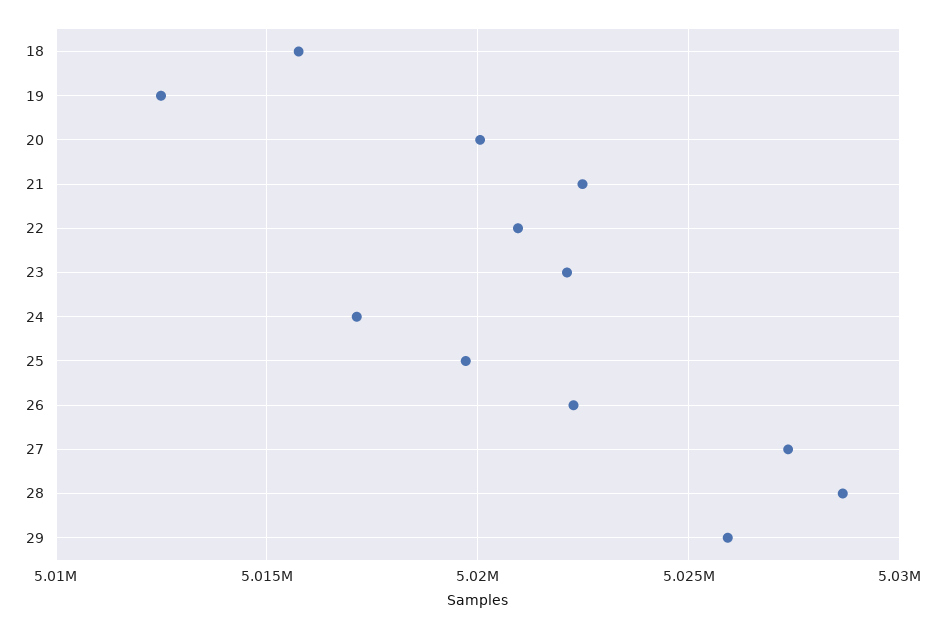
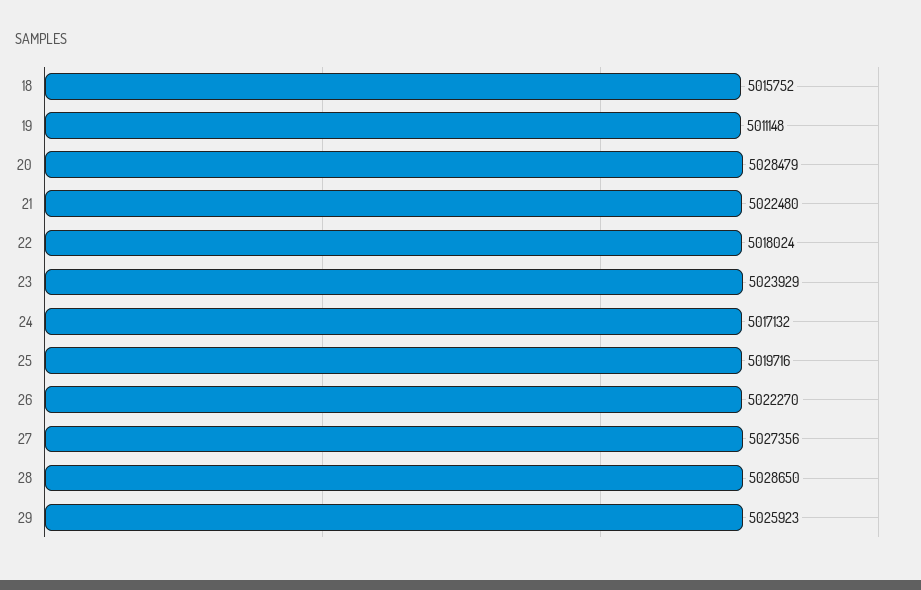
  {
    "18": 5015752,
-   "19": 5012500,
+   "19": 5011148,
-   "20": 5020000,
+   "20": 5028479,
    "21": 5022480,
-   "22": 5021000,
+   "22": 5018024,
-   "23": 5022000,
+   "23": 5023929,
    "24": 5017132,
    "25": 5019716,
    "26": 5022270,
    "27": 5027356,
    "28": 5028650,
    "29": 5025923
  }

